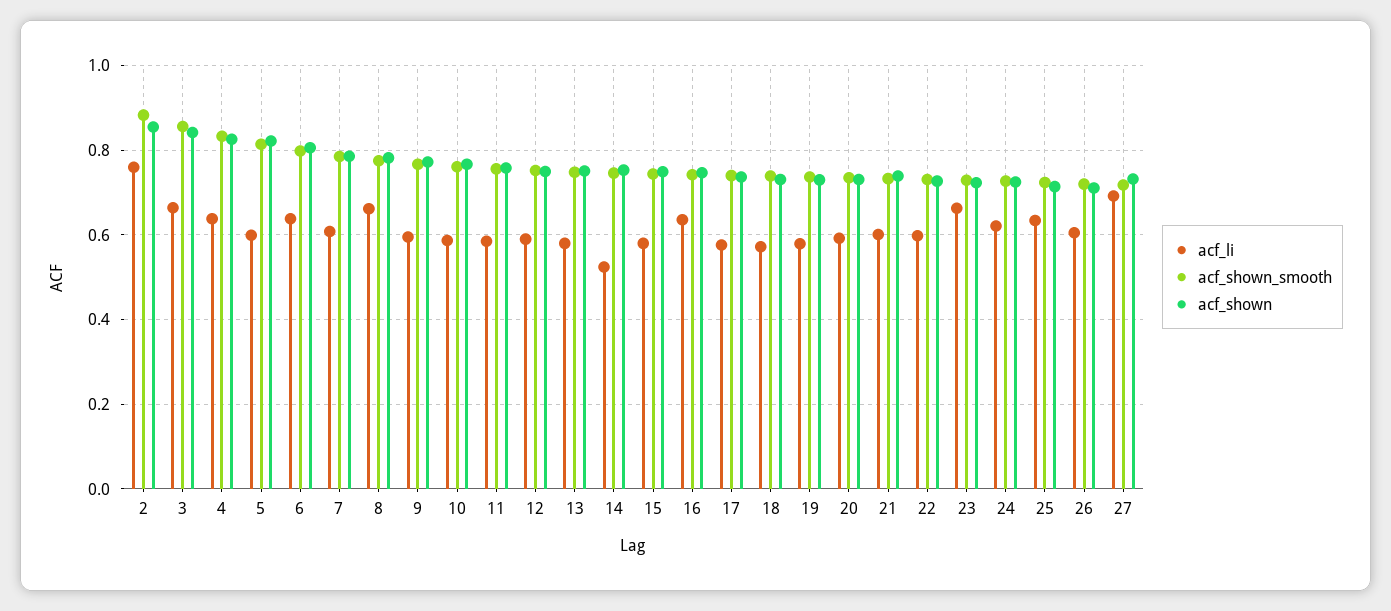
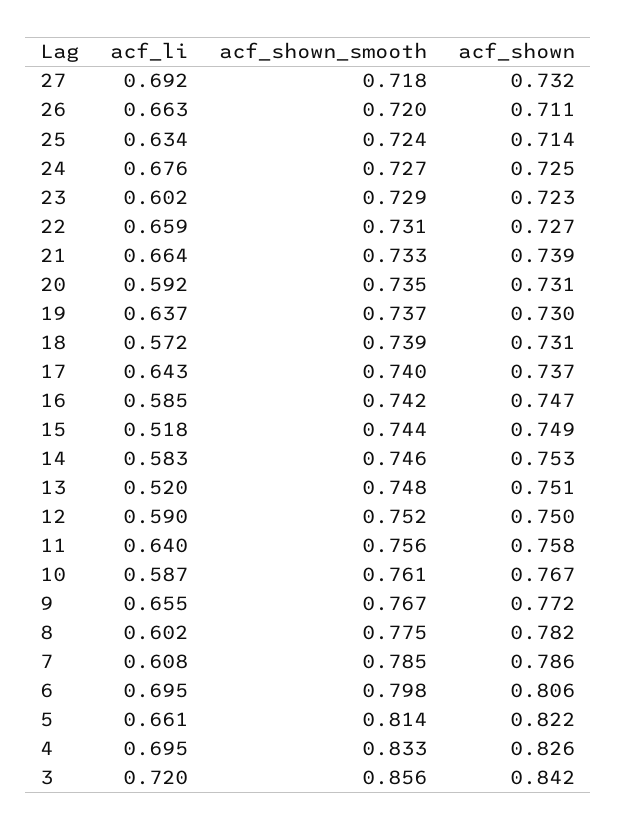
  {
    "acf_li": {
-     "2": 0.76,
-     "3": 0.66,
+     "3": 0.72,
-     "4": 0.64,
+     "4": 0.695,
-     "5": 0.6,
+     "5": 0.661,
-     "6": 0.64,
+     "6": 0.695,
      "7": 0.608,
-     "8": 0.66,
+     "8": 0.602,
-     "9": 0.6,
+     "9": 0.655,
      "10": 0.587,
-     "11": 0.58,
+     "11": 0.64,
      "12": 0.59,
-     "13": 0.58,
+     "13": 0.52,
-     "14": 0.52,
+     "14": 0.583,
-     "15": 0.58,
+     "15": 0.518,
-     "16": 0.64,
+     "16": 0.585,
-     "17": 0.58,
+     "17": 0.643,
      "18": 0.572,
-     "19": 0.58,
+     "19": 0.637,
      "20": 0.592,
-     "21": 0.6,
+     "21": 0.664,
-     "22": 0.6,
+     "22": 0.659,
-     "23": 0.66,
+     "23": 0.602,
-     "24": 0.62,
+     "24": 0.676,
      "25": 0.634,
-     "26": 0.6,
+     "26": 0.663,
      "27": 0.692
    },
    "acf_shown_smooth": {
-     "2": 0.88,
      "3": 0.856,
      "4": 0.833,
      "5": 0.814,
      "6": 0.798,
      "7": 0.785,
      "8": 0.775,
      "9": 0.767,
      "10": 0.761,
      "11": 0.756,
      "12": 0.752,
      "13": 0.748,
      "14": 0.746,
      "15": 0.744,
      "16": 0.742,
      "17": 0.74,
      "18": 0.739,
      "19": 0.737,
      "20": 0.735,
      "21": 0.733,
      "22": 0.731,
      "23": 0.729,
      "24": 0.727,
      "25": 0.724,
      "26": 0.72,
      "27": 0.718
    },
    "acf_shown": {
-     "2": 0.86,
      "3": 0.842,
      "4": 0.826,
      "5": 0.822,
      "6": 0.806,
      "7": 0.786,
      "8": 0.782,
      "9": 0.772,
      "10": 0.767,
      "11": 0.758,
      "12": 0.75,
      "13": 0.751,
      "14": 0.753,
      "15": 0.749,
      "16": 0.747,
      "17": 0.737,
      "18": 0.731,
      "19": 0.73,
      "20": 0.731,
      "21": 0.739,
      "22": 0.727,
      "23": 0.723,
      "24": 0.725,
      "25": 0.714,
      "26": 0.711,
      "27": 0.732
    }
  }

